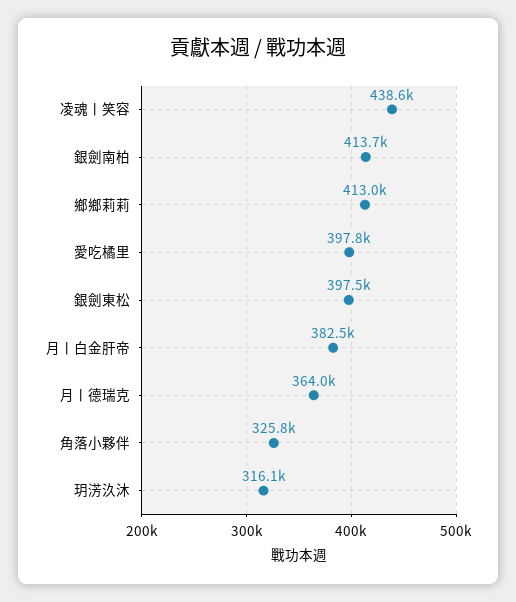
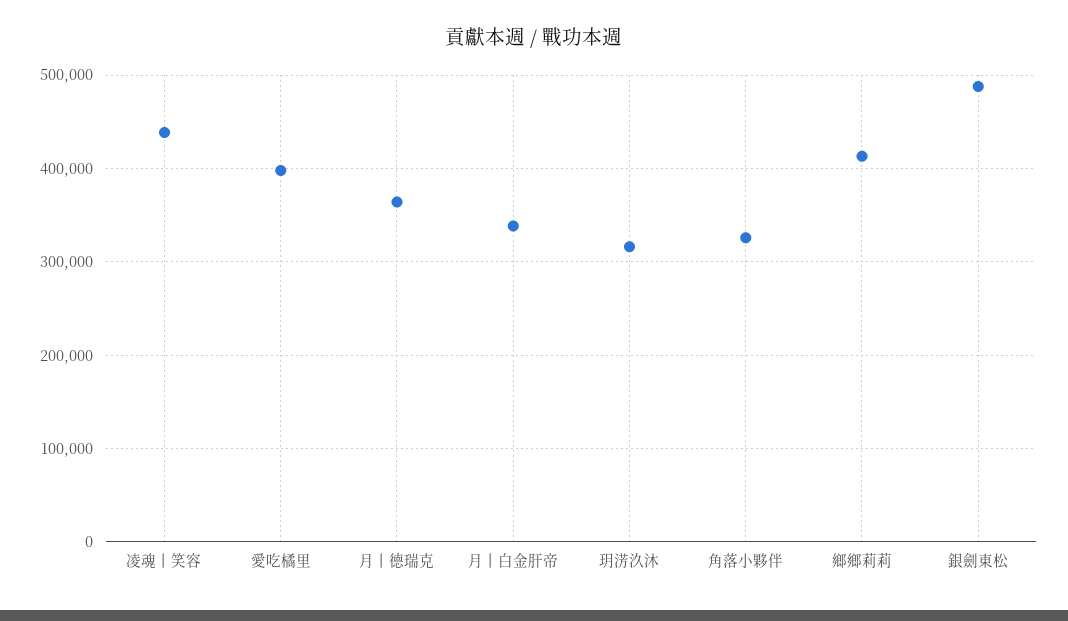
  {
    "凌魂丨笑容": 438600,
-   "銀劍南柏": 413700,
    "鄉鄉莉莉": 413000,
    "愛吃橘里": 397800,
-   "銀劍東松": 397500,
+   "銀劍東松": 490000,
-   "月丨白金肝帝": 382500,
+   "月丨白金肝帝": 340000,
    "月丨德瑞克": 364000,
    "角落小夥伴": 325800,
    "玥淓汣沐": 316100
  }

